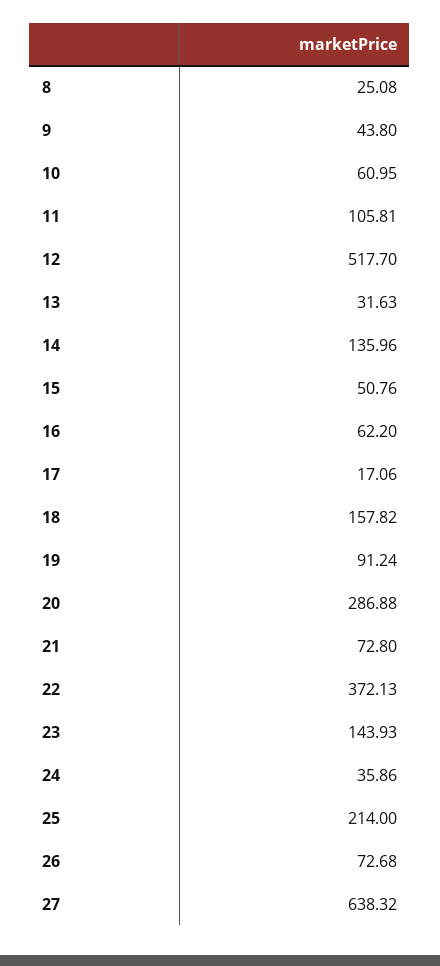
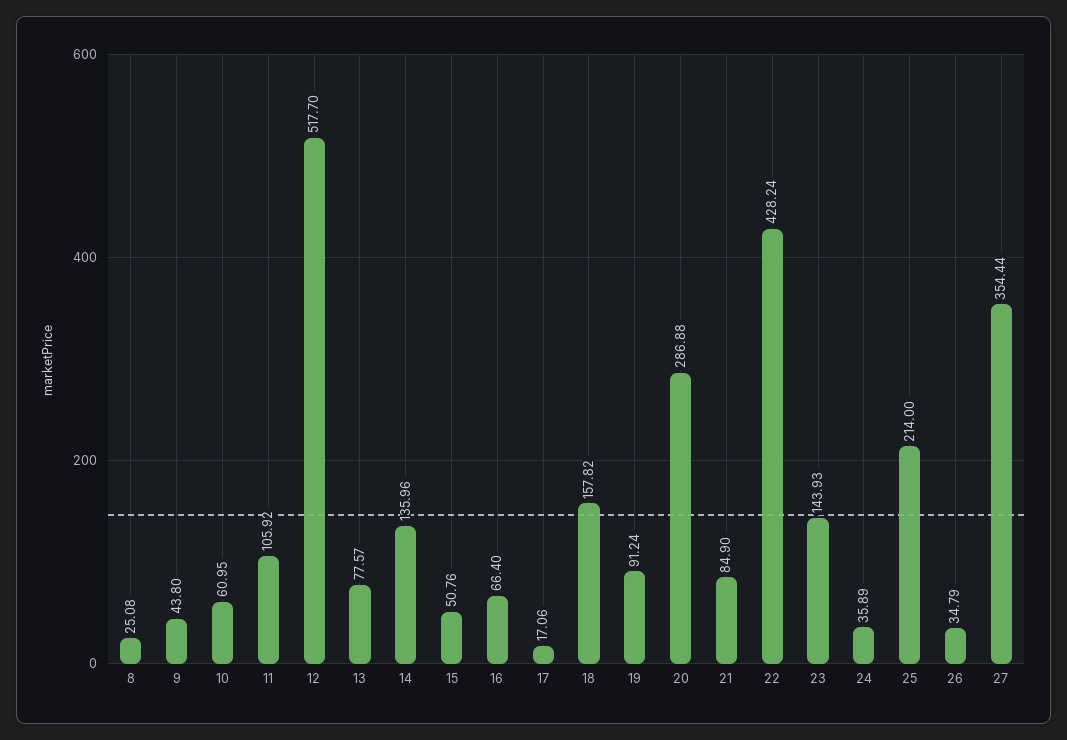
  {
    "8": 25.08,
    "9": 43.8,
    "10": 60.95,
-   "11": 105.81,
+   "11": 105.92,
    "12": 517.7,
-   "13": 31.63,
+   "13": 77.57,
    "14": 135.96,
    "15": 50.76,
-   "16": 62.2,
+   "16": 66.4,
    "17": 17.06,
    "18": 157.82,
    "19": 91.24,
    "20": 286.88,
-   "21": 72.8,
+   "21": 84.9,
-   "22": 372.13,
+   "22": 428.24,
    "23": 143.93,
-   "24": 35.86,
+   "24": 35.89,
    "25": 214,
-   "26": 72.68,
+   "26": 34.79,
-   "27": 638.32
+   "27": 354.44
  }

